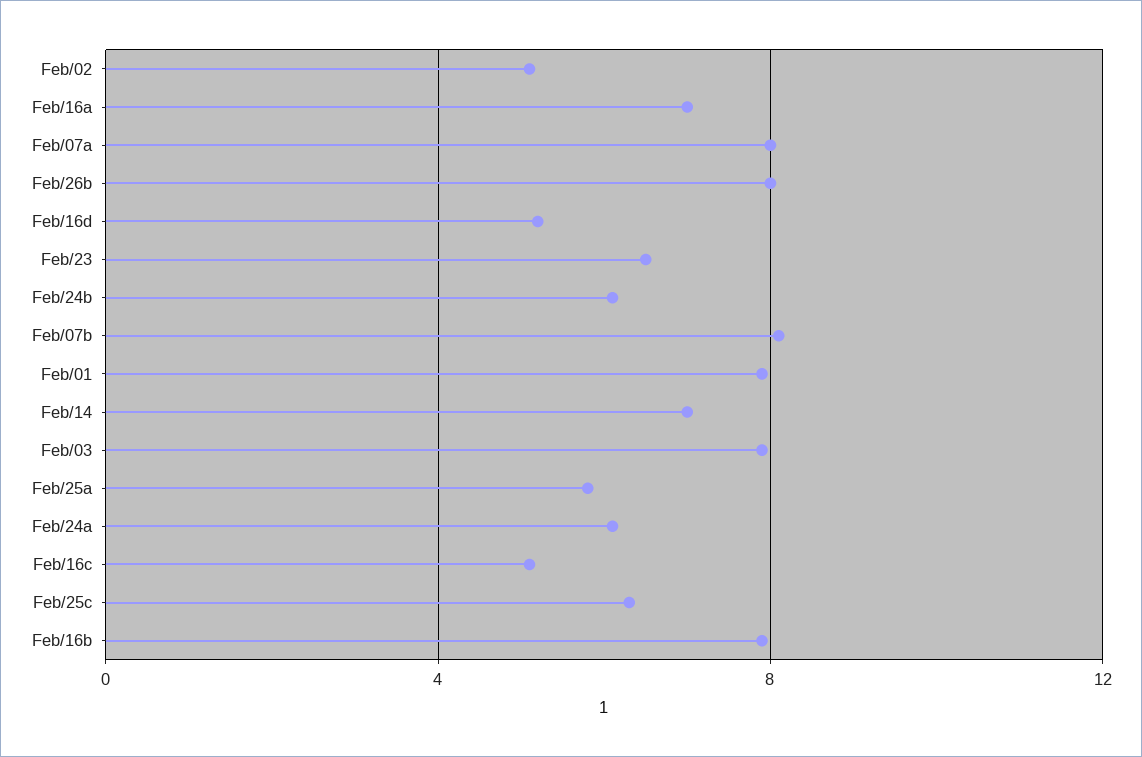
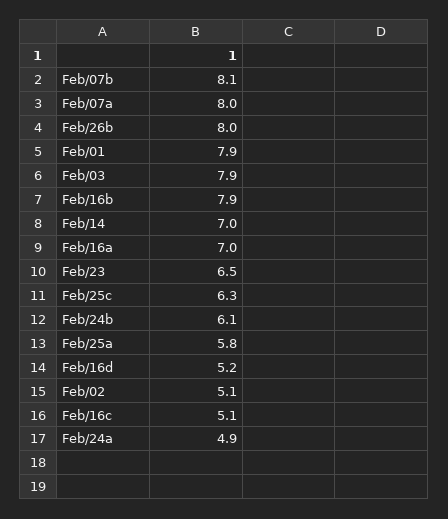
  {
    "Feb/02": 5.1,
    "Feb/16a": 7,
    "Feb/07a": 8,
    "Feb/26b": 8,
    "Feb/16d": 5.2,
    "Feb/23": 6.5,
    "Feb/24b": 6.1,
    "Feb/07b": 8.1,
    "Feb/01": 7.9,
    "Feb/14": 7,
    "Feb/03": 7.9,
    "Feb/25a": 5.8,
-   "Feb/24a": 6,
+   "Feb/24a": 4.9,
    "Feb/16c": 5.1,
    "Feb/25c": 6.3,
    "Feb/16b": 7.9
  }

